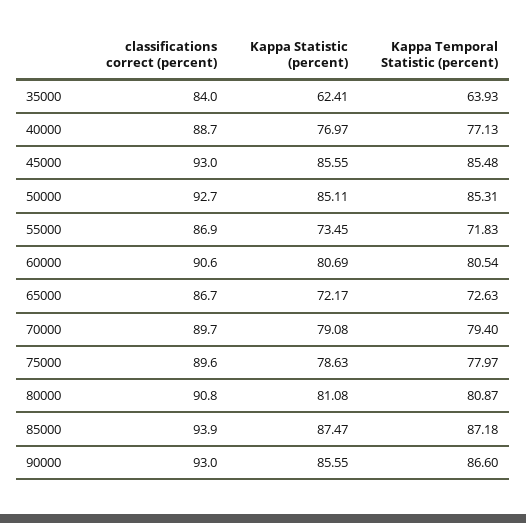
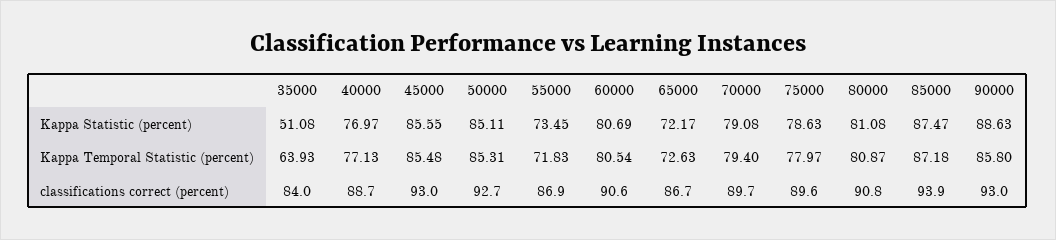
  {
    "classifications correct (percent)": {
      "35000": 84,
      "40000": 88.7,
      "45000": 93,
      "50000": 92.7,
      "55000": 86.9,
      "60000": 90.6,
      "65000": 86.7,
      "70000": 89.7,
      "75000": 89.6,
      "80000": 90.8,
      "85000": 93.9,
      "90000": 93
    },
    "Kappa Statistic (percent)": {
-     "35000": 62.41,
+     "35000": 51.08,
      "40000": 76.97,
      "45000": 85.55,
      "50000": 85.11,
      "55000": 73.45,
      "60000": 80.69,
      "65000": 72.17,
      "70000": 79.08,
      "75000": 78.63,
      "80000": 81.08,
      "85000": 87.47,
-     "90000": 85.55
+     "90000": 88.63
    },
    "Kappa Temporal Statistic (percent)": {
      "35000": 63.93,
      "40000": 77.13,
      "45000": 85.48,
      "50000": 85.31,
      "55000": 71.83,
      "60000": 80.54,
      "65000": 72.63,
      "70000": 79.4,
      "75000": 77.97,
      "80000": 80.87,
      "85000": 87.18,
-     "90000": 86.6
+     "90000": 85.8
    }
  }

